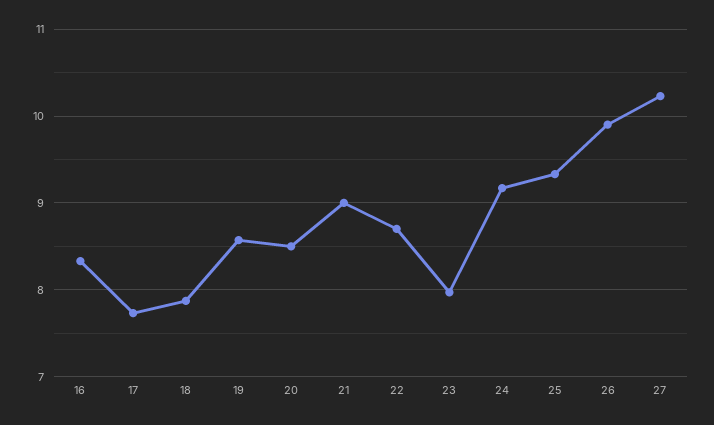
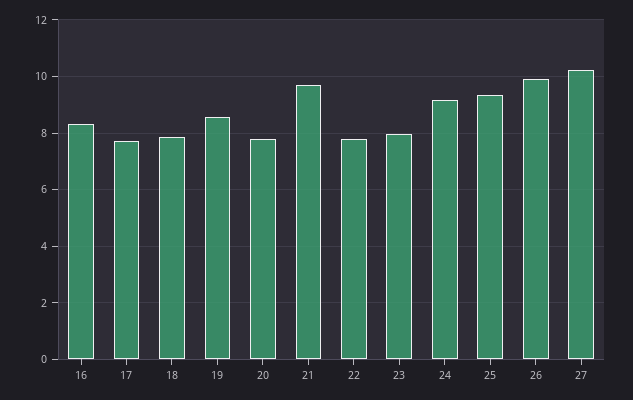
  {
    "16": 8.3,
    "17": 7.7,
    "18": 7.9,
    "19": 8.6,
-   "20": 8.5,
+   "20": 7.75,
-   "21": 9,
+   "21": 9.75,
-   "22": 8.7,
+   "22": 7.75,
    "23": 8,
    "24": 9.2,
    "25": 9.3,
    "26": 9.9,
    "27": 10.2
  }

